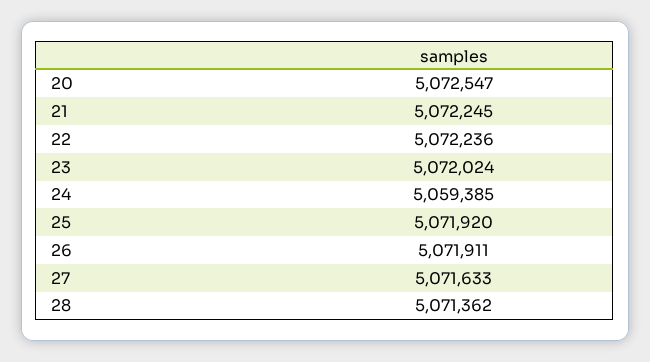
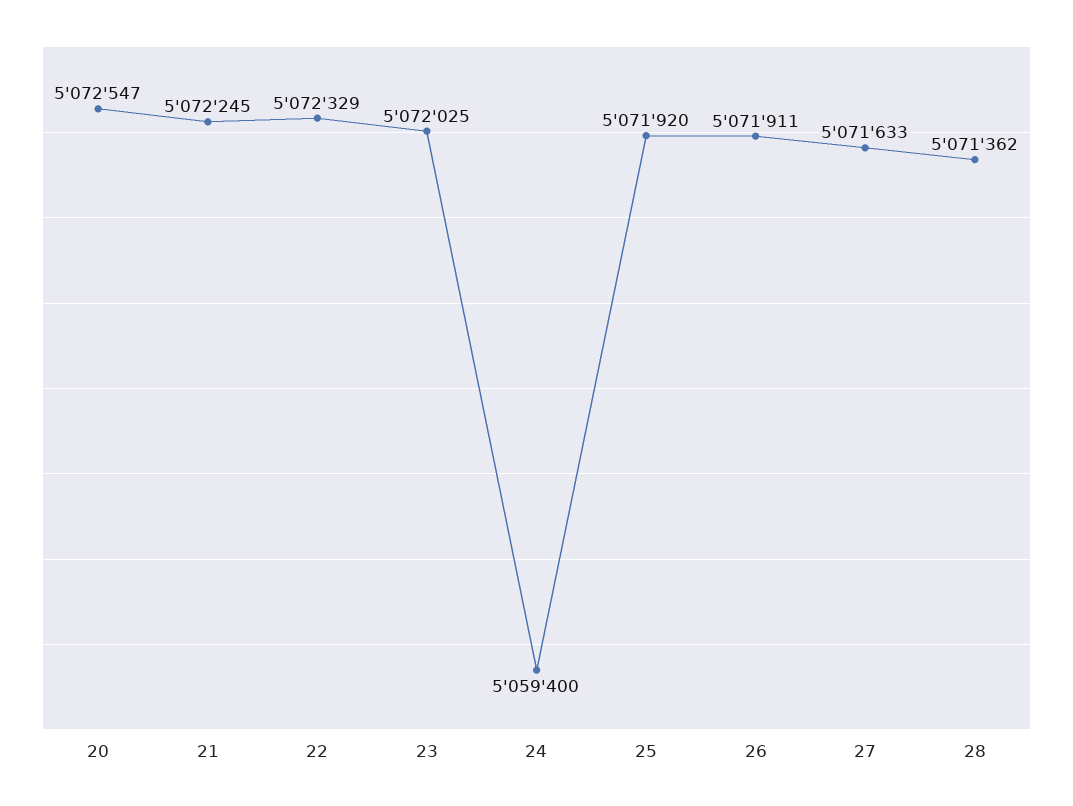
  {
    "20": 5072547,
    "21": 5072245,
-   "22": 5072236,
+   "22": 5072329,
-   "23": 5072024,
+   "23": 5072025,
-   "24": 5059385,
+   "24": 5059400,
    "25": 5071920,
    "26": 5071911,
    "27": 5071633,
    "28": 5071362
  }

